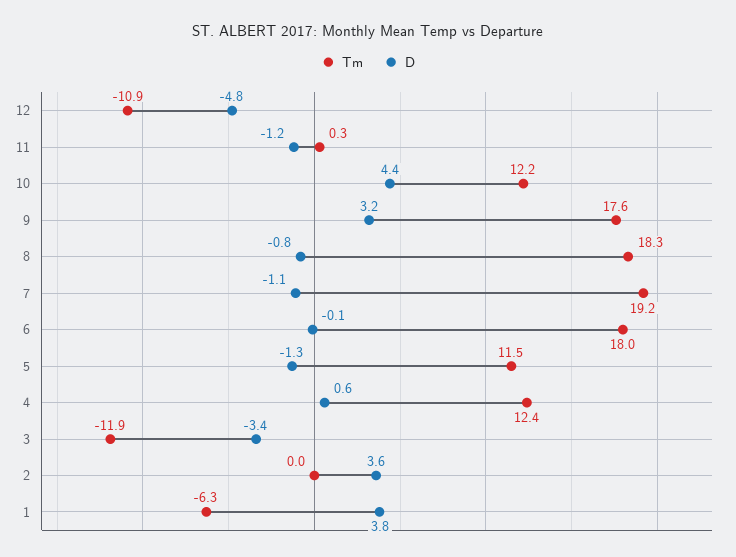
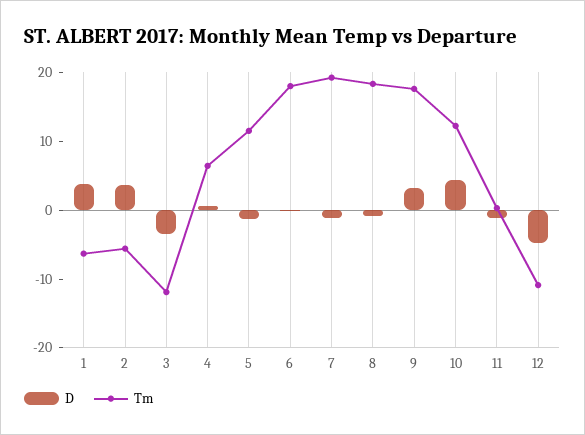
  {
    "Tm": {
      "12": -10.9,
      "11": 0.3,
      "10": 12.2,
      "9": 17.6,
      "8": 18.3,
      "7": 19.2,
      "6": 18,
      "5": 11.5,
-     "4": 12.4,
+     "4": 6,
      "3": -11.9,
-     "2": 0,
+     "2": -6,
      "1": -6.3
    },
    "D": {
      "12": -4.8,
      "11": -1.2,
      "10": 4.4,
      "9": 3.2,
      "8": -0.8,
      "7": -1.1,
      "6": -0.1,
      "5": -1.3,
      "4": 0.6,
      "3": -3.4,
      "2": 3.6,
      "1": 3.8
    }
  }

